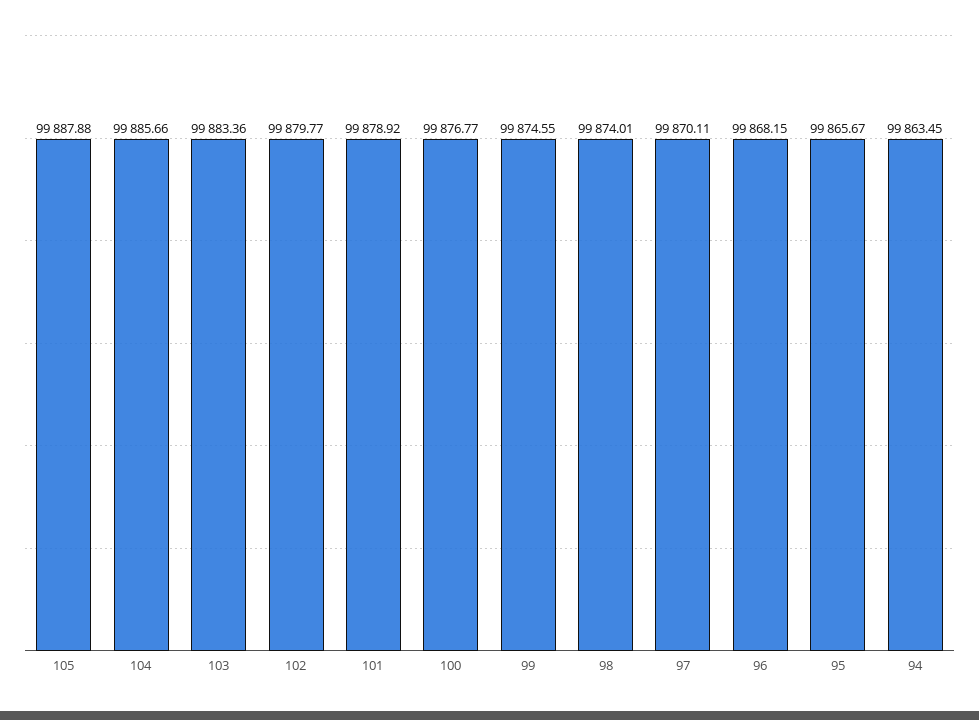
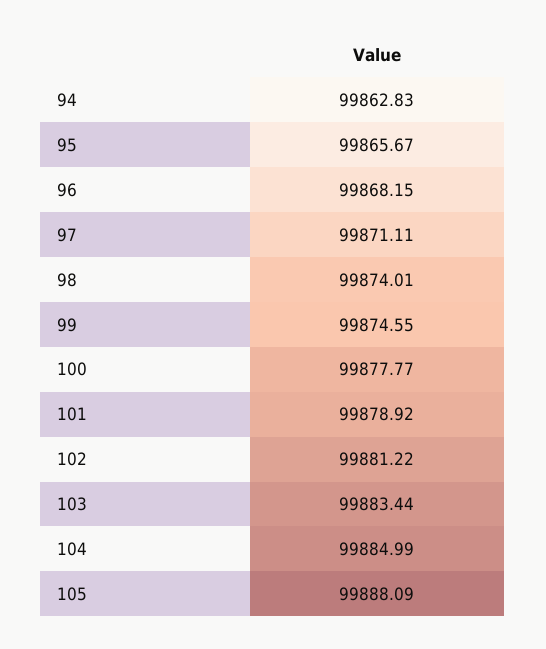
  {
-   "105": 99887.88,
+   "105": 99888.09,
-   "104": 99885.66,
+   "104": 99884.99,
-   "103": 99883.36,
+   "103": 99883.44,
-   "102": 99879.77,
+   "102": 99881.22,
    "101": 99878.92,
-   "100": 99876.77,
+   "100": 99877.77,
    "99": 99874.55,
    "98": 99874.01,
-   "97": 99870.11,
+   "97": 99871.11,
    "96": 99868.15,
    "95": 99865.67,
-   "94": 99863.45
+   "94": 99862.83
  }

